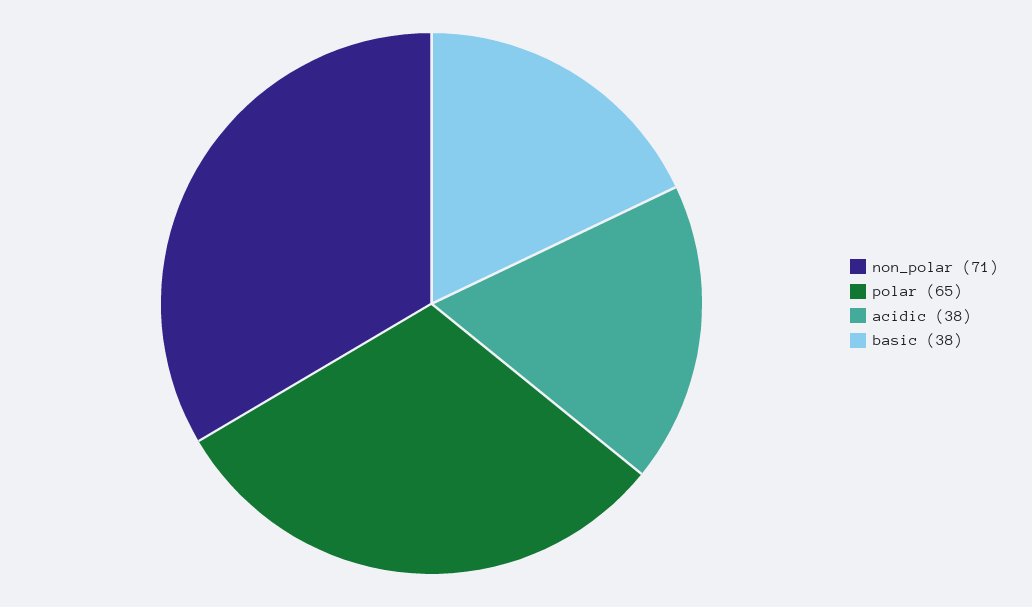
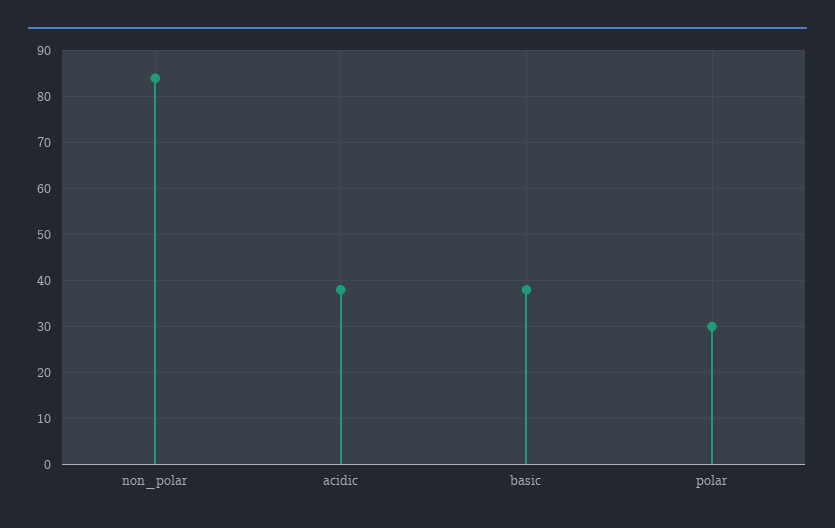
  {
-   "non_polar": 71,
+   "non_polar": 85,
-   "polar": 65,
+   "polar": 30,
    "acidic": 38,
    "basic": 38
  }

